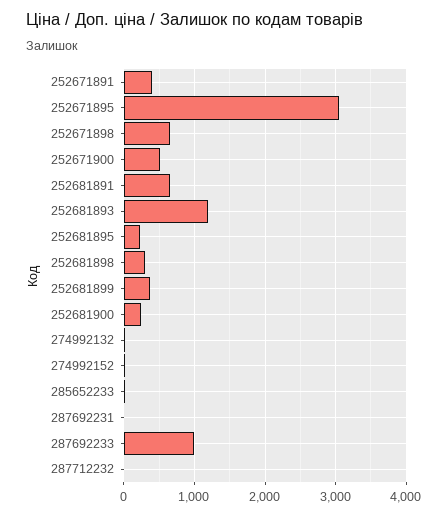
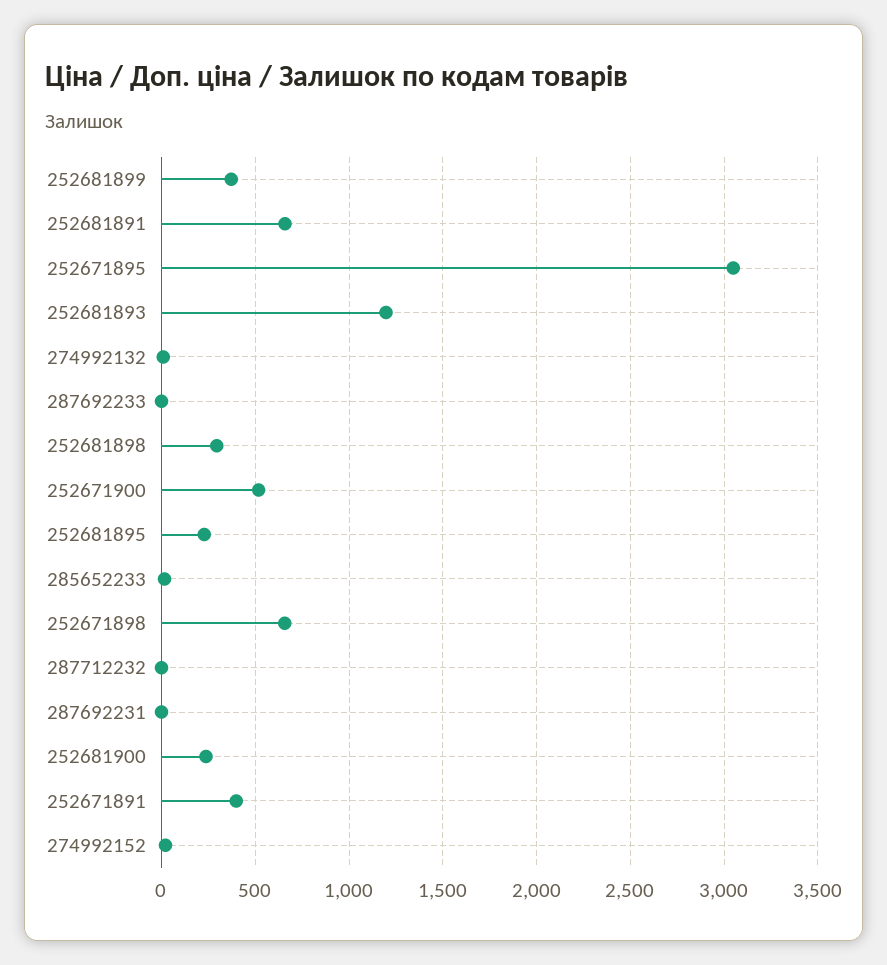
  {
    "252671891": 400,
    "252671895": 3050,
    "252671898": 650,
    "252671900": 500,
    "252681891": 650,
    "252681893": 1200,
    "252681895": 250,
    "252681898": 300,
    "252681899": 350,
    "252681900": 250,
    "274992132": 0,
    "274992152": 0,
    "285652233": 0,
    "287692231": 0,
-   "287692233": 1000,
+   "287692233": 0,
    "287712232": 0
  }

